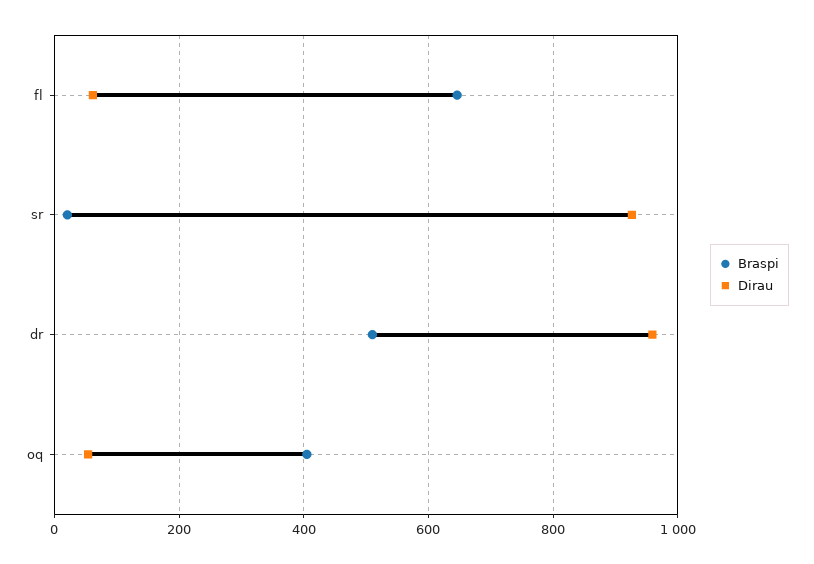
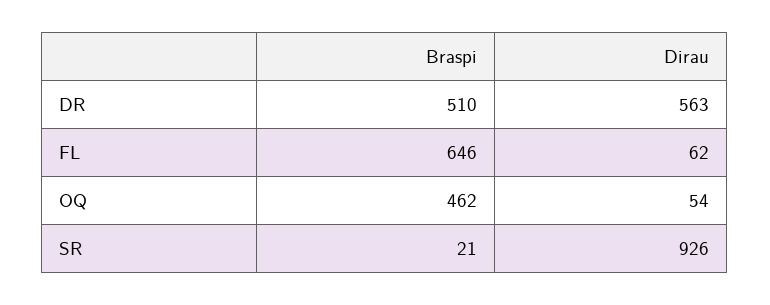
  {
    "Braspi": {
      "fl": 646,
      "sr": 21,
      "dr": 510,
-     "oq": 400
+     "oq": 462
    },
    "Dirau": {
      "fl": 62,
      "sr": 926,
-     "dr": 960,
+     "dr": 563,
      "oq": 54
    }
  }

